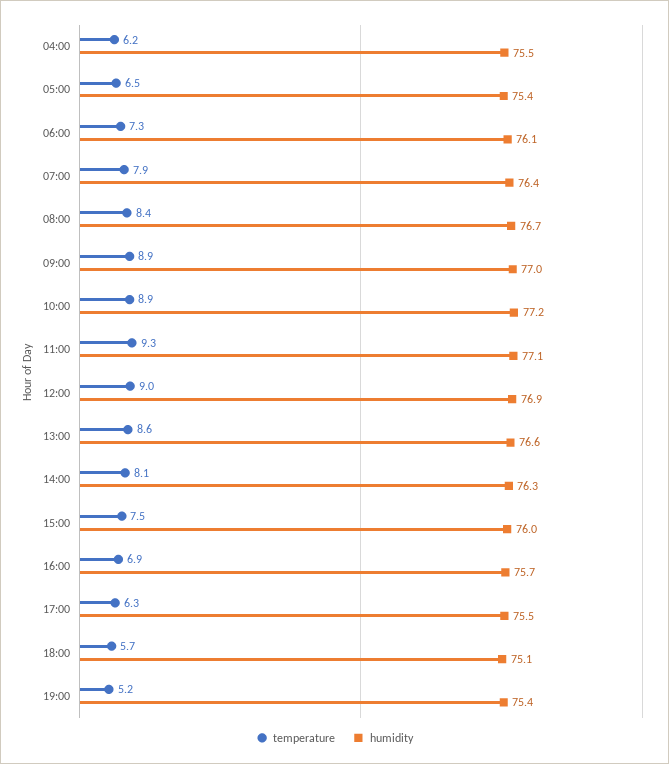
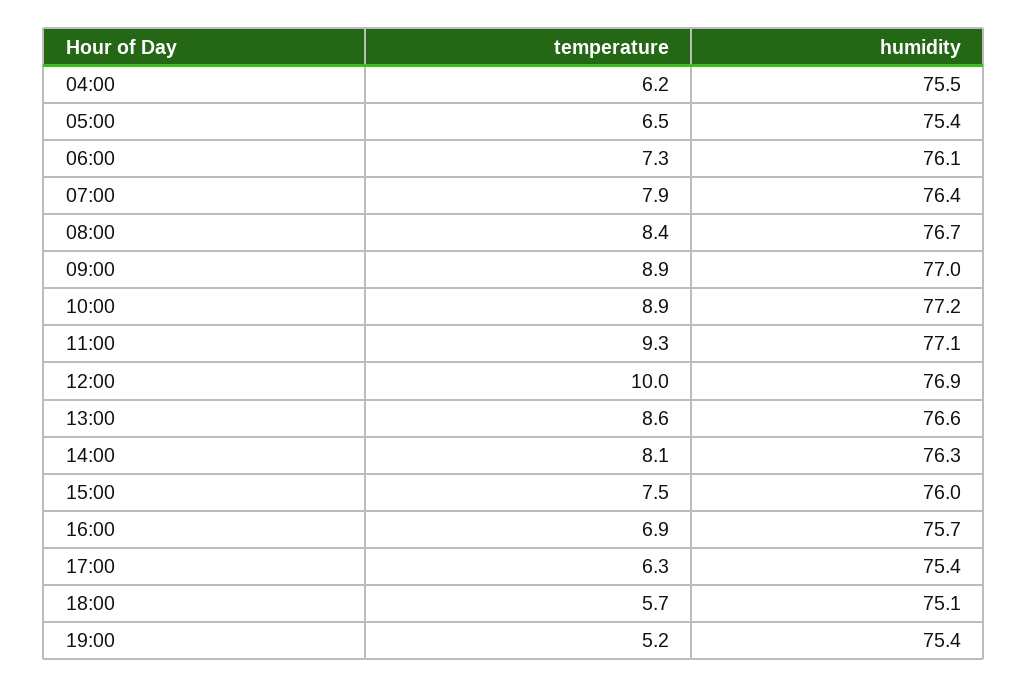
  {
    "temperature": {
      "04:00": 6.2,
      "05:00": 6.5,
      "06:00": 7.3,
      "07:00": 7.9,
      "08:00": 8.4,
      "09:00": 8.9,
      "10:00": 8.9,
      "11:00": 9.3,
-     "12:00": 9,
+     "12:00": 10,
      "13:00": 8.6,
      "14:00": 8.1,
      "15:00": 7.5,
      "16:00": 6.9,
      "17:00": 6.3,
      "18:00": 5.7,
      "19:00": 5.2
    },
    "humidity": {
      "04:00": 75.5,
      "05:00": 75.4,
      "06:00": 76.1,
      "07:00": 76.4,
      "08:00": 76.7,
      "09:00": 77,
      "10:00": 77.2,
      "11:00": 77.1,
      "12:00": 76.9,
      "13:00": 76.6,
      "14:00": 76.3,
      "15:00": 76,
      "16:00": 75.7,
-     "17:00": 75.5,
+     "17:00": 75.4,
      "18:00": 75.1,
      "19:00": 75.4
    }
  }

